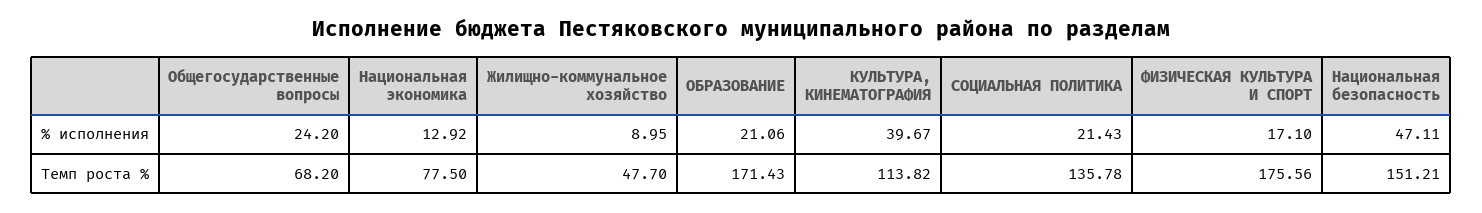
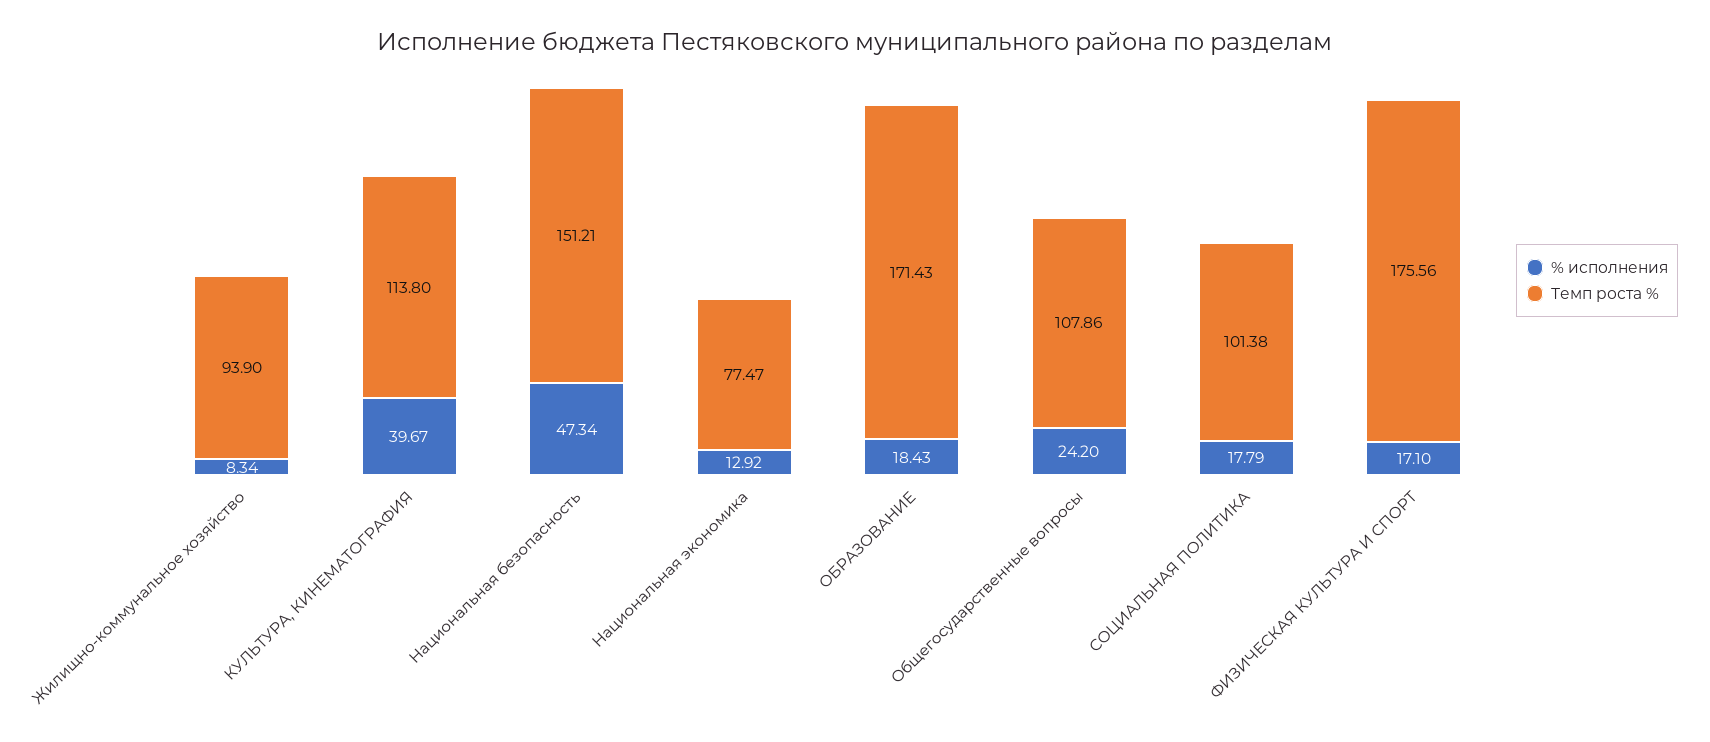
  {
    "% исполнения": {
      "Общегосударственные вопросы": 24.2,
      "Национальная экономика": 12.92,
-     "Жилищно-коммунальное хозяйство": 8.95,
+     "Жилищно-коммунальное хозяйство": 8.34,
-     "ОБРАЗОВАНИЕ": 21.06,
+     "ОБРАЗОВАНИЕ": 18.43,
      "КУЛЬТУРА, КИНЕМАТОГРАФИЯ": 39.67,
-     "СОЦИАЛЬНАЯ ПОЛИТИКА": 21.43,
+     "СОЦИАЛЬНАЯ ПОЛИТИКА": 17.79,
      "ФИЗИЧЕСКАЯ КУЛЬТУРА И СПОРТ": 17.1,
-     "Национальная безопасность": 47.11
+     "Национальная безопасность": 47.34
    },
    "Темп роста %": {
-     "Общегосударственные вопросы": 68.2,
+     "Общегосударственные вопросы": 107.86,
-     "Национальная экономика": 77.5,
+     "Национальная экономика": 77.47,
-     "Жилищно-коммунальное хозяйство": 47.7,
+     "Жилищно-коммунальное хозяйство": 93.9,
      "ОБРАЗОВАНИЕ": 171.43,
-     "КУЛЬТУРА, КИНЕМАТОГРАФИЯ": 113.82,
+     "КУЛЬТУРА, КИНЕМАТОГРАФИЯ": 113.8,
-     "СОЦИАЛЬНАЯ ПОЛИТИКА": 135.78,
+     "СОЦИАЛЬНАЯ ПОЛИТИКА": 101.38,
      "ФИЗИЧЕСКАЯ КУЛЬТУРА И СПОРТ": 175.56,
      "Национальная безопасность": 151.21
    }
  }

